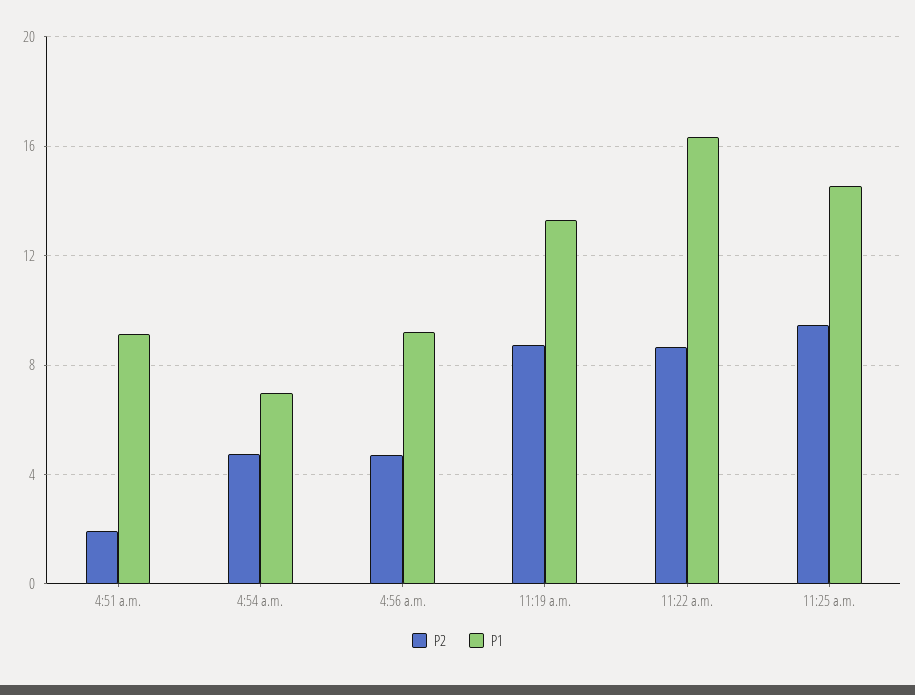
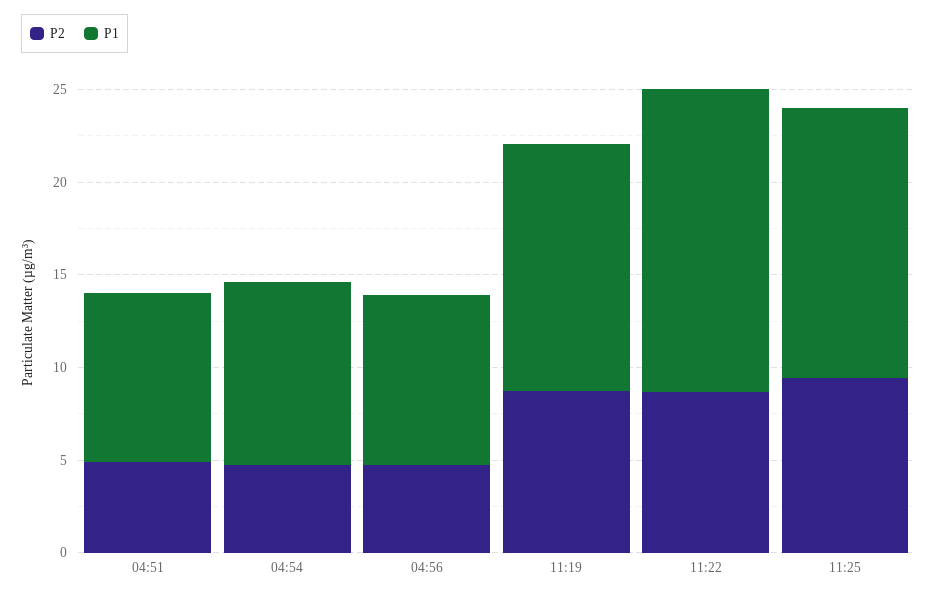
  {
    "P2": {
-     "4:51 a.m.": 2,
+     "4:51 a.m.": 5,
      "4:54 a.m.": 5,
      "4:56 a.m.": 4.5,
      "11:19 a.m.": 9,
      "11:22 a.m.": 8.5,
      "11:25 a.m.": 9.5
    },
    "P1": {
      "4:51 a.m.": 9,
-     "4:54 a.m.": 7,
+     "4:54 a.m.": 10,
      "4:56 a.m.": 9,
      "11:19 a.m.": 13.5,
      "11:22 a.m.": 16.5,
      "11:25 a.m.": 14.5
    }
  }

